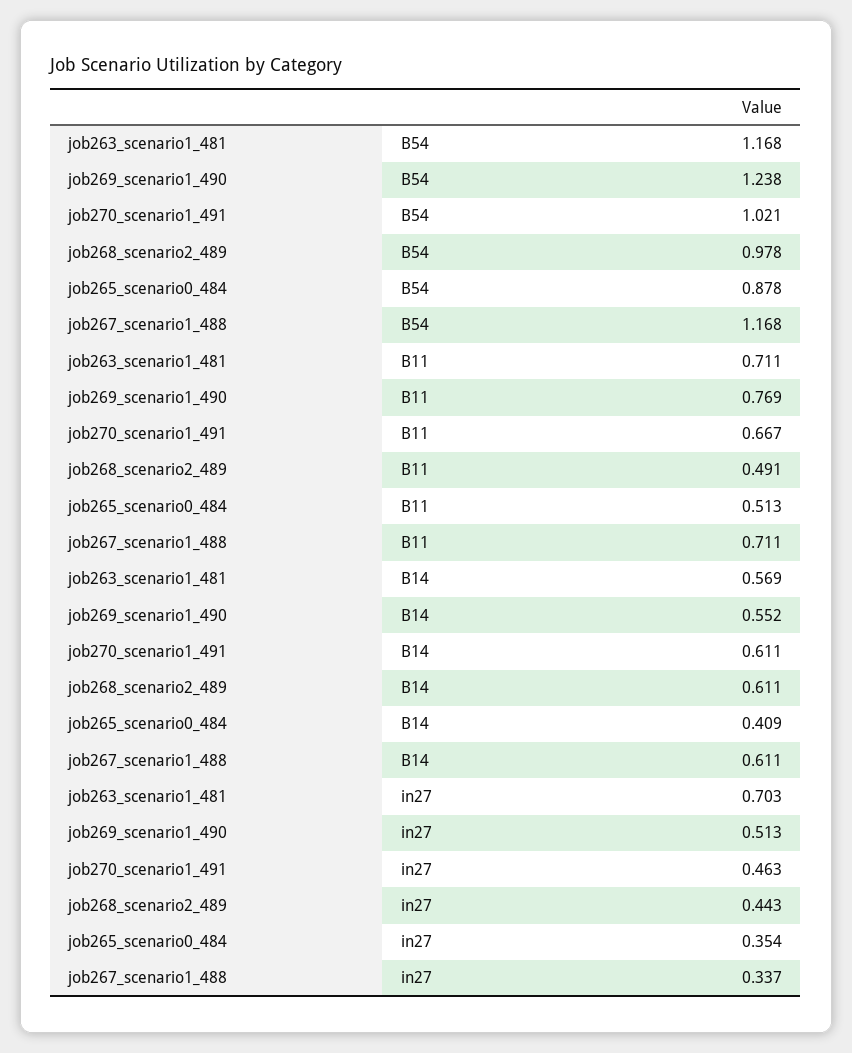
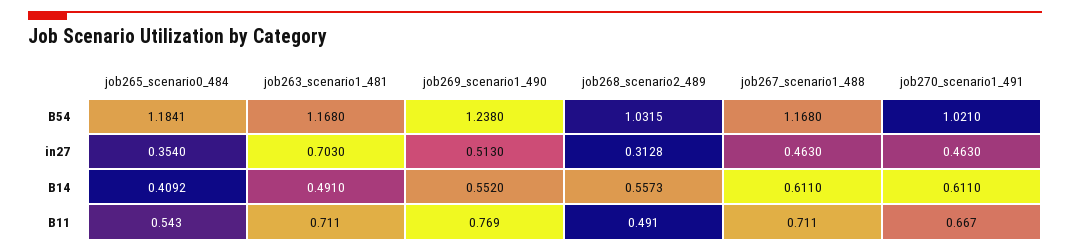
  {
    "job263_scenario1_481": {
      "B54": 1.168,
      "B11": 0.711,
-     "B14": 0.569,
+     "B14": 0.491,
      "in27": 0.703
    },
    "job269_scenario1_490": {
      "B54": 1.238,
      "B11": 0.769,
      "B14": 0.552,
      "in27": 0.513
    },
    "job270_scenario1_491": {
      "B54": 1.021,
      "B11": 0.667,
      "B14": 0.611,
      "in27": 0.463
    },
    "job268_scenario2_489": {
-     "B54": 0.978,
+     "B54": 1.0315,
      "B11": 0.491,
-     "B14": 0.611,
+     "B14": 0.5573,
-     "in27": 0.443
+     "in27": 0.3128
    },
    "job265_scenario0_484": {
-     "B54": 0.878,
+     "B54": 1.1841,
-     "B11": 0.513,
+     "B11": 0.543,
      "B14": 0.4092,
      "in27": 0.354
    },
    "job267_scenario1_488": {
      "B54": 1.168,
      "B11": 0.711,
      "B14": 0.611,
-     "in27": 0.337
+     "in27": 0.463
    }
  }

